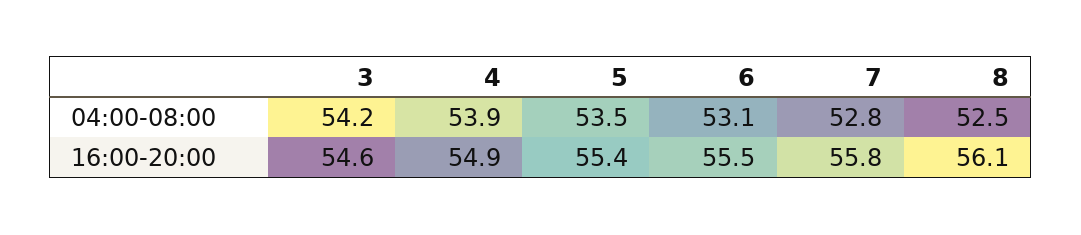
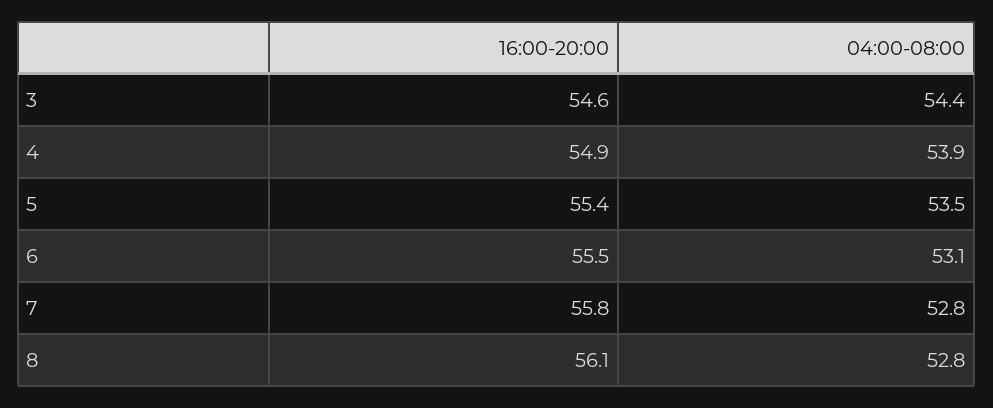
  {
    "3": {
-     "04:00-08:00": 54.2,
+     "04:00-08:00": 54.4,
      "16:00-20:00": 54.6
    },
    "4": {
      "04:00-08:00": 53.9,
      "16:00-20:00": 54.9
    },
    "5": {
      "04:00-08:00": 53.5,
      "16:00-20:00": 55.4
    },
    "6": {
      "04:00-08:00": 53.1,
      "16:00-20:00": 55.5
    },
    "7": {
      "04:00-08:00": 52.8,
      "16:00-20:00": 55.8
    },
    "8": {
-     "04:00-08:00": 52.5,
+     "04:00-08:00": 52.8,
      "16:00-20:00": 56.1
    }
  }

